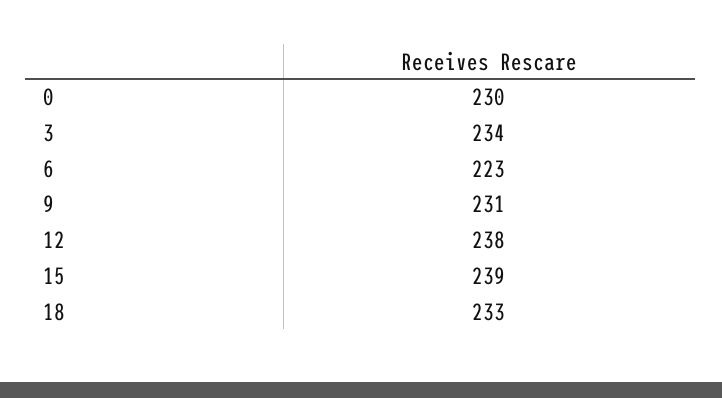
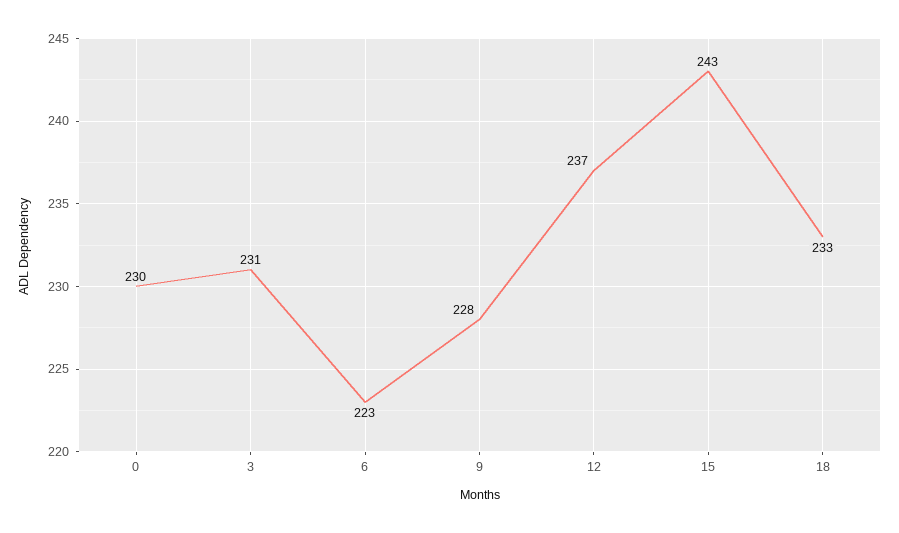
  {
    "0": 230,
-   "3": 234,
+   "3": 231,
    "6": 223,
-   "9": 231,
+   "9": 228,
-   "12": 238,
+   "12": 237,
-   "15": 239,
+   "15": 243,
    "18": 233
  }

